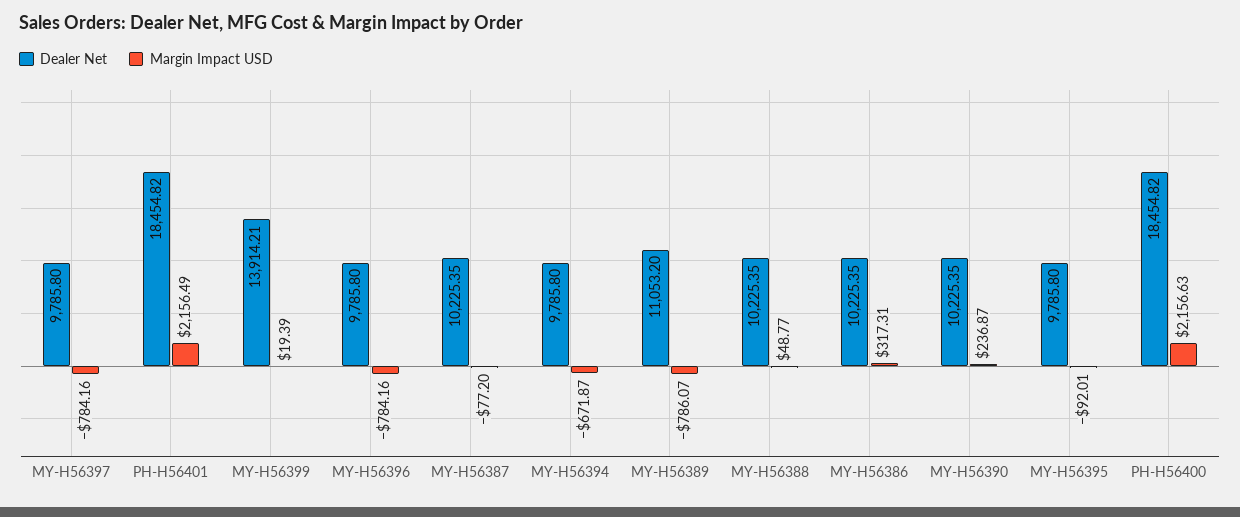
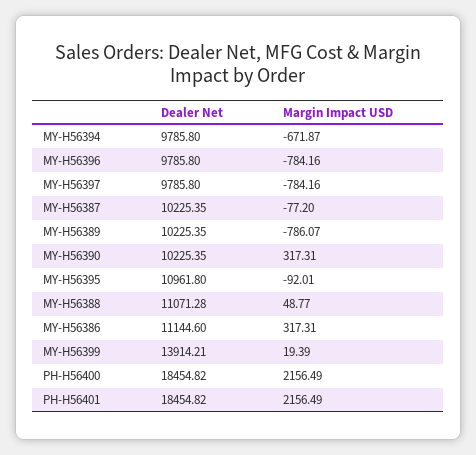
  {
    "Dealer Net": {
      "MY-H56397": 9785.8,
      "PH-H56401": 18454.82,
      "MY-H56399": 13914.21,
      "MY-H56396": 9785.8,
      "MY-H56387": 10225.35,
      "MY-H56394": 9785.8,
-     "MY-H56389": 11053.2,
+     "MY-H56389": 10225.35,
-     "MY-H56388": 10225.35,
+     "MY-H56388": 11071.28,
-     "MY-H56386": 10225.35,
+     "MY-H56386": 11144.6,
      "MY-H56390": 10225.35,
-     "MY-H56395": 9785.8,
+     "MY-H56395": 10961.8,
      "PH-H56400": 18454.82
    },
    "Margin Impact USD": {
      "MY-H56397": -784.16,
      "PH-H56401": 2156.49,
      "MY-H56399": 19.39,
      "MY-H56396": -784.16,
      "MY-H56387": -77.2,
      "MY-H56394": -671.87,
      "MY-H56389": -786.07,
      "MY-H56388": 48.77,
      "MY-H56386": 317.31,
-     "MY-H56390": 236.87,
+     "MY-H56390": 317.31,
      "MY-H56395": -92.01,
-     "PH-H56400": 2156.63
+     "PH-H56400": 2156.49
    }
  }

